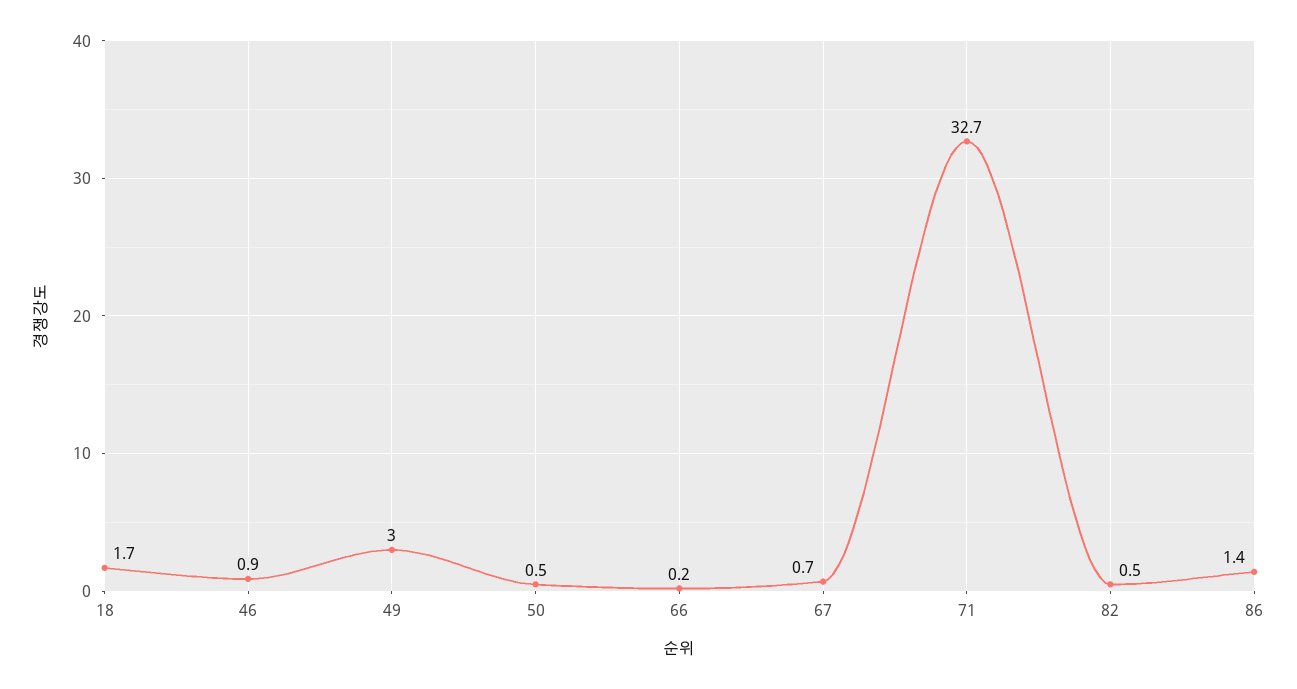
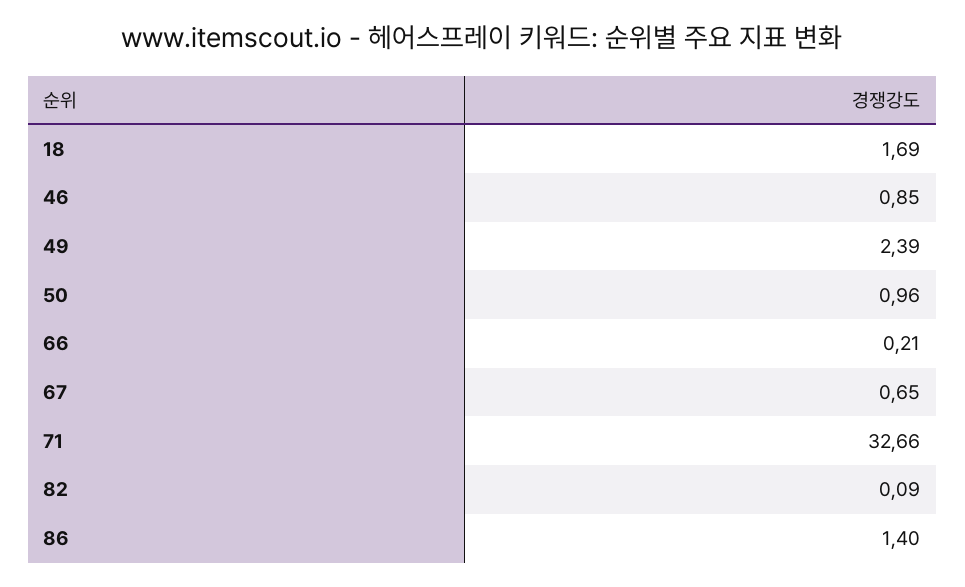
  {
    "18": 1.69,
    "46": 0.85,
-   "49": 3,
+   "49": 2.39,
-   "50": 0.5,
+   "50": 0.96,
    "66": 0.21,
    "67": 0.65,
    "71": 32.66,
-   "82": 0.5,
+   "82": 0.09,
    "86": 1.4
  }

